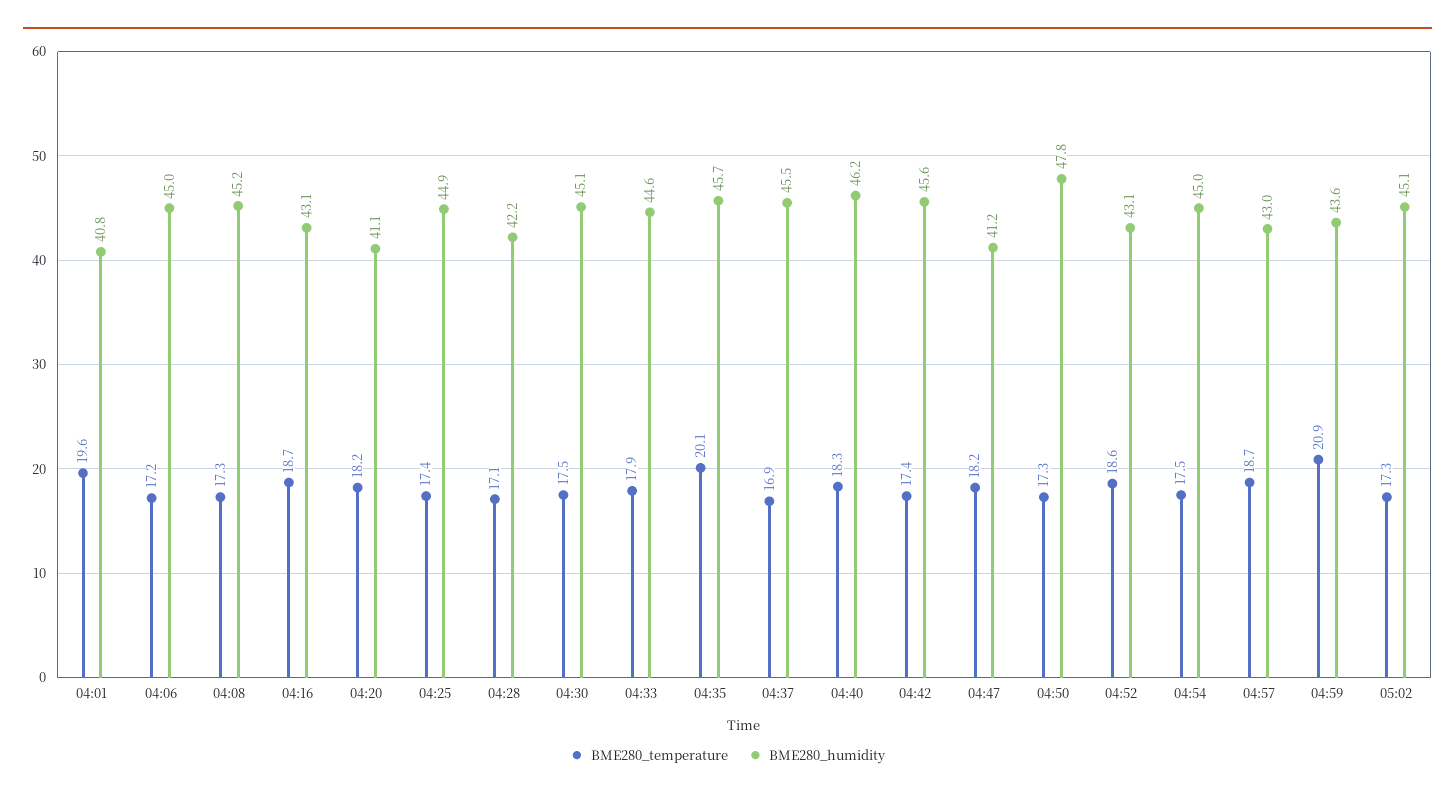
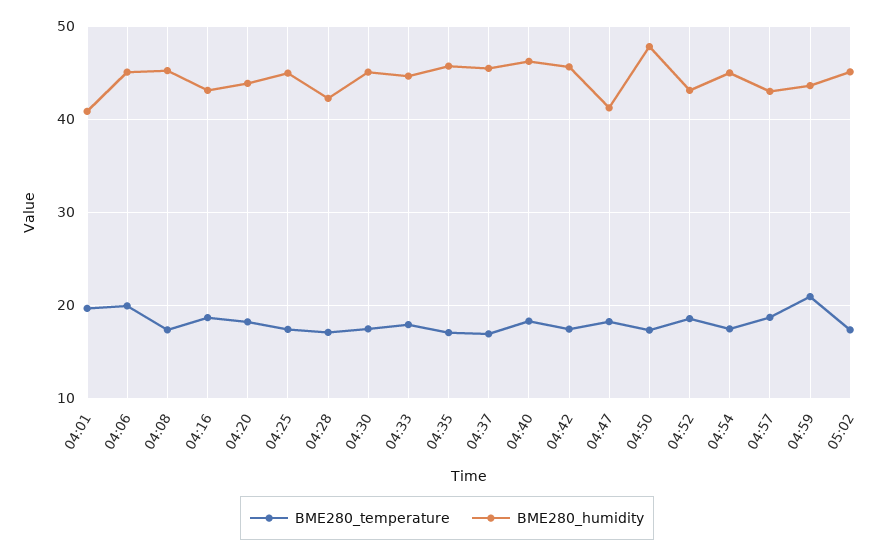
  {
    "BME280_temperature": {
      "04:01": 19.6,
-     "04:06": 17.2,
+     "04:06": 20,
      "04:08": 17.3,
      "04:16": 18.7,
      "04:20": 18.2,
      "04:25": 17.4,
      "04:28": 17.1,
      "04:30": 17.5,
      "04:33": 17.9,
-     "04:35": 20.1,
+     "04:35": 17,
      "04:37": 16.9,
      "04:40": 18.3,
      "04:42": 17.4,
      "04:47": 18.2,
      "04:50": 17.3,
      "04:52": 18.6,
      "04:54": 17.5,
      "04:57": 18.7,
      "04:59": 20.9,
      "05:02": 17.3
    },
    "BME280_humidity": {
      "04:01": 40.8,
      "04:06": 45,
      "04:08": 45.2,
      "04:16": 43.1,
-     "04:20": 41.1,
+     "04:20": 44,
      "04:25": 44.9,
      "04:28": 42.2,
      "04:30": 45.1,
      "04:33": 44.6,
      "04:35": 45.7,
      "04:37": 45.5,
      "04:40": 46.2,
      "04:42": 45.6,
      "04:47": 41.2,
      "04:50": 47.8,
      "04:52": 43.1,
      "04:54": 45,
      "04:57": 43,
      "04:59": 43.6,
      "05:02": 45.1
    }
  }

